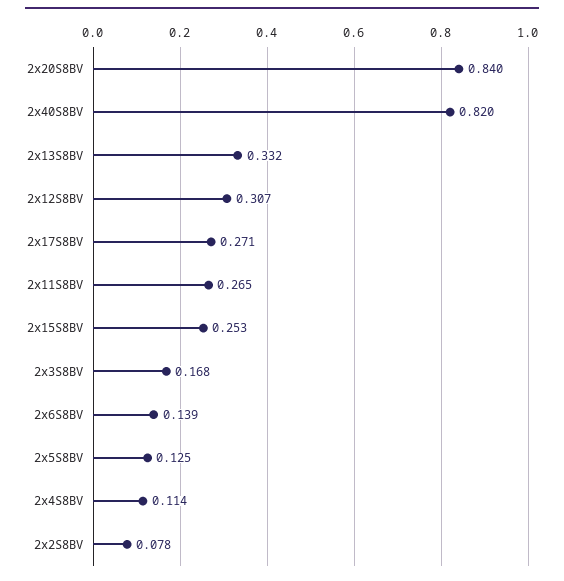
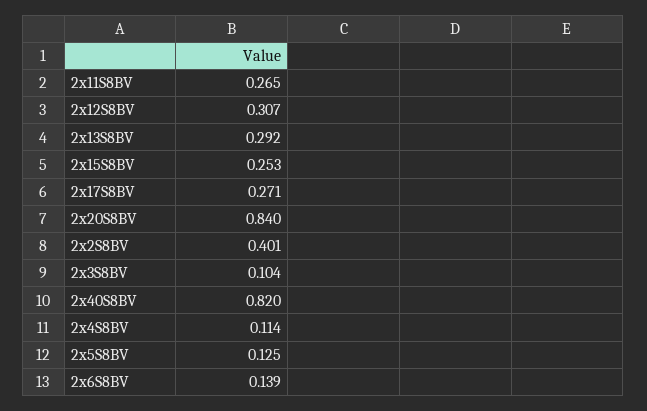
  {
    "2x20S8BV": 0.84,
    "2x40S8BV": 0.82,
-   "2x13S8BV": 0.332,
+   "2x13S8BV": 0.292,
    "2x12S8BV": 0.307,
    "2x17S8BV": 0.271,
    "2x11S8BV": 0.265,
    "2x15S8BV": 0.253,
-   "2x3S8BV": 0.168,
+   "2x3S8BV": 0.104,
    "2x6S8BV": 0.139,
    "2x5S8BV": 0.125,
    "2x4S8BV": 0.114,
-   "2x2S8BV": 0.078
+   "2x2S8BV": 0.401
  }

